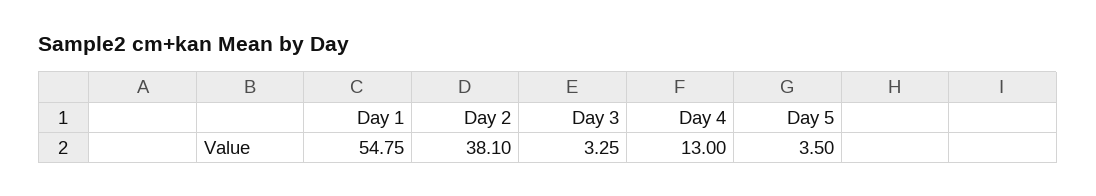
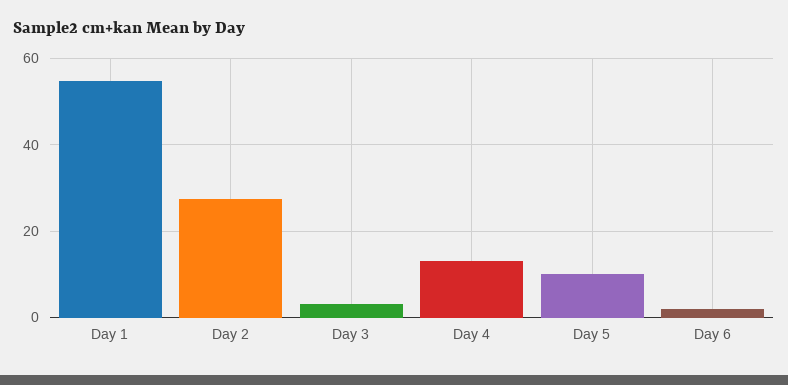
  {
    "Day 1": 54.75,
-   "Day 2": 38.1,
+   "Day 2": 28,
    "Day 3": 3.25,
    "Day 4": 13,
-   "Day 5": 3.5
+   "Day 5": 10,
+   "Day 6": 2
  }

